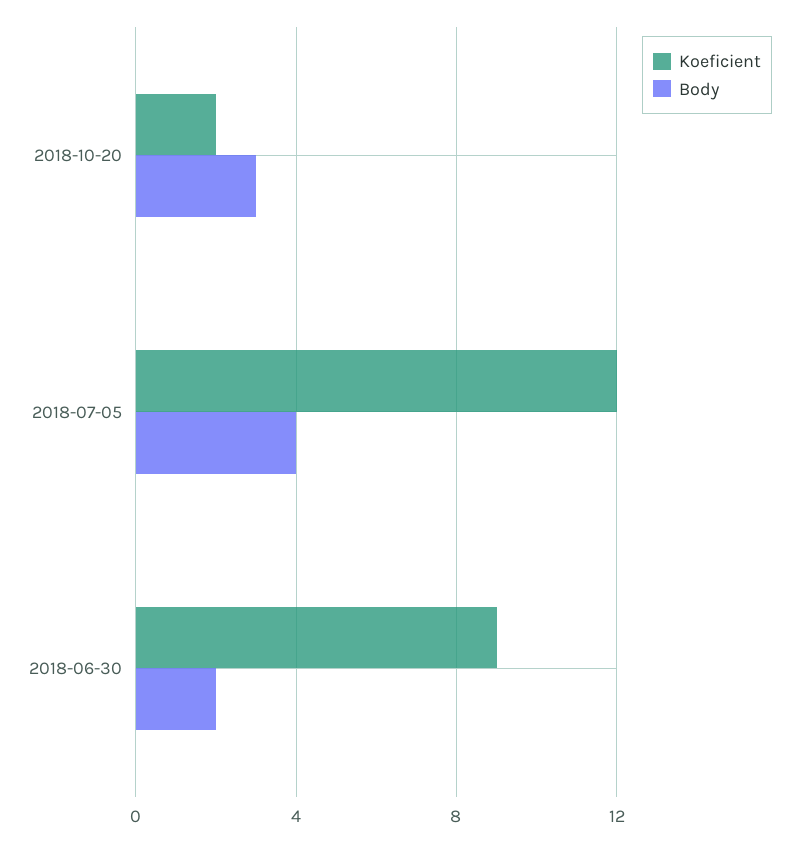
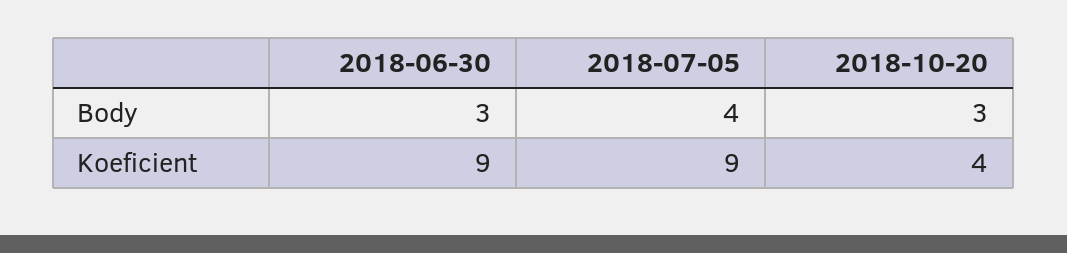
  {
    "Koeficient": {
-     "2018-10-20": 2,
+     "2018-10-20": 4,
-     "2018-07-05": 12,
+     "2018-07-05": 9,
      "2018-06-30": 9
    },
    "Body": {
      "2018-10-20": 3,
      "2018-07-05": 4,
-     "2018-06-30": 2
+     "2018-06-30": 3
    }
  }

